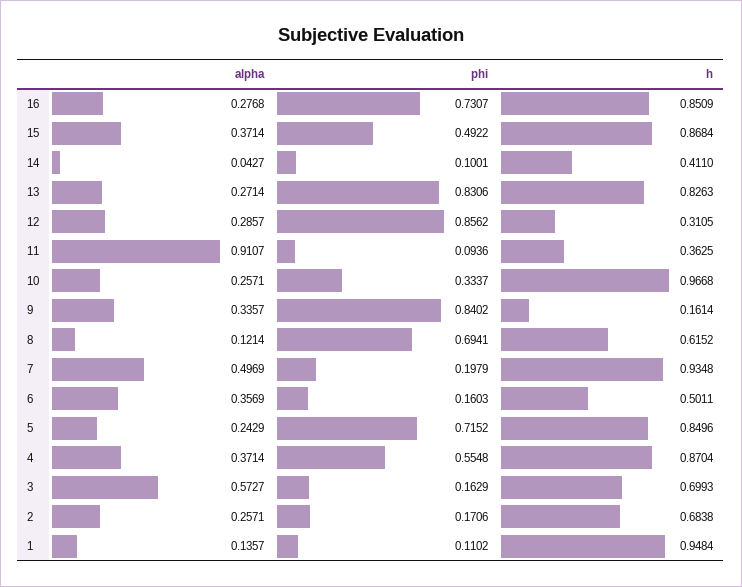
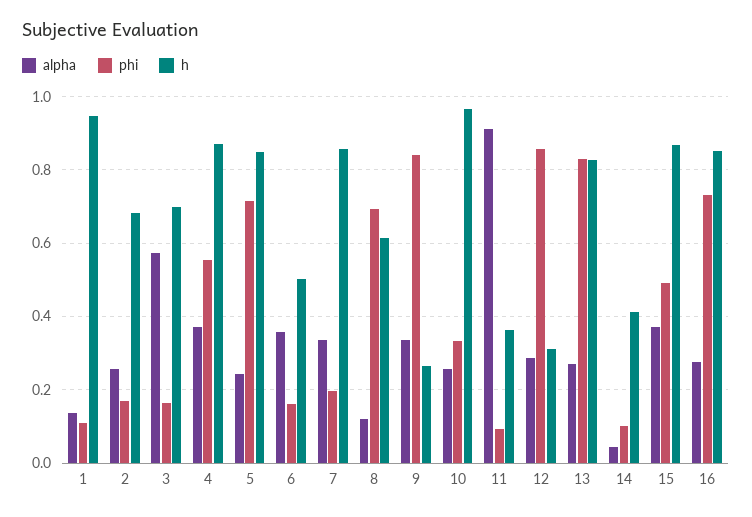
  {
    "alpha": {
      "16": 0.2768,
      "15": 0.3714,
      "14": 0.0427,
      "13": 0.2714,
      "12": 0.2857,
      "11": 0.9107,
      "10": 0.2571,
      "9": 0.3357,
      "8": 0.1214,
-     "7": 0.4969,
+     "7": 0.34,
      "6": 0.3569,
      "5": 0.2429,
      "4": 0.3714,
      "3": 0.5727,
      "2": 0.2571,
      "1": 0.1357
    },
    "phi": {
      "16": 0.7307,
      "15": 0.4922,
      "14": 0.1001,
      "13": 0.8306,
      "12": 0.8562,
      "11": 0.0936,
      "10": 0.3337,
      "9": 0.8402,
      "8": 0.6941,
      "7": 0.1979,
      "6": 0.1603,
      "5": 0.7152,
      "4": 0.5548,
      "3": 0.1629,
      "2": 0.1706,
      "1": 0.1102
    },
    "h": {
      "16": 0.8509,
      "15": 0.8684,
      "14": 0.411,
      "13": 0.8263,
      "12": 0.3105,
      "11": 0.3625,
      "10": 0.9668,
-     "9": 0.1614,
+     "9": 0.26,
      "8": 0.6152,
-     "7": 0.9348,
+     "7": 0.86,
      "6": 0.5011,
      "5": 0.8496,
      "4": 0.8704,
      "3": 0.6993,
      "2": 0.6838,
      "1": 0.9484
    }
  }

